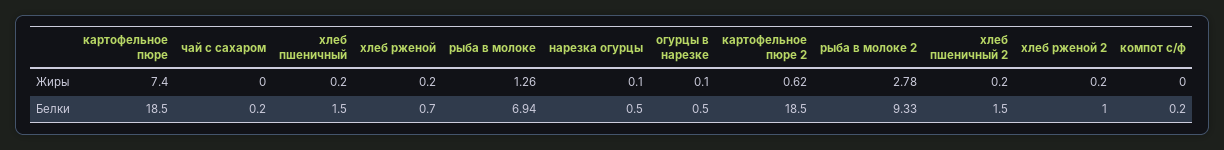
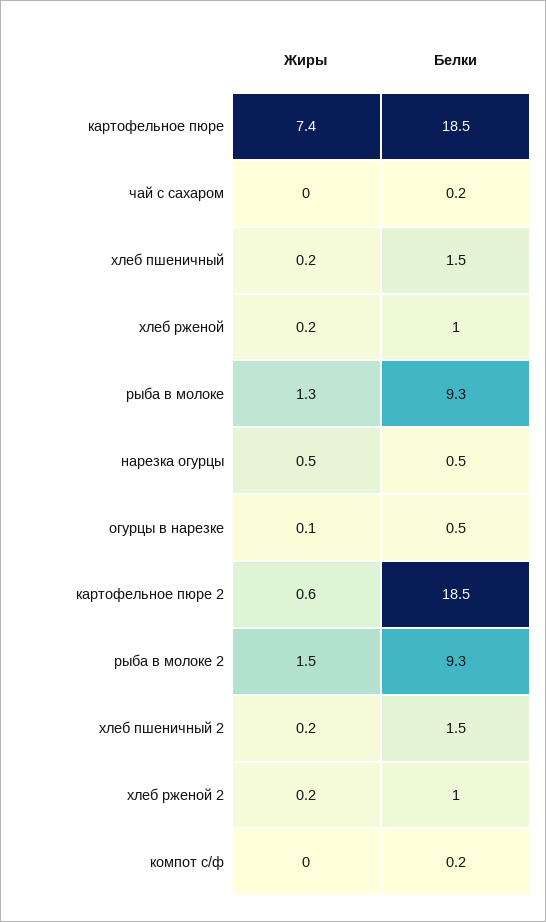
  {
    "картофельное пюре": {
      "Жиры": 7.4,
      "Белки": 18.5
    },
    "чай с сахаром": {
      "Жиры": 0,
      "Белки": 0.2
    },
    "хлеб пшеничный": {
      "Жиры": 0.2,
      "Белки": 1.5
    },
    "хлеб рженой": {
      "Жиры": 0.2,
-     "Белки": 0.7
+     "Белки": 1
    },
    "рыба в молоке": {
      "Жиры": 1.26,
-     "Белки": 6.94
+     "Белки": 9.3
    },
    "нарезка огурцы": {
-     "Жиры": 0.1,
+     "Жиры": 0.5,
      "Белки": 0.5
    },
    "огурцы в нарезке": {
      "Жиры": 0.1,
      "Белки": 0.5
    },
    "картофельное пюре 2": {
      "Жиры": 0.62,
      "Белки": 18.5
    },
    "рыба в молоке 2": {
-     "Жиры": 2.78,
+     "Жиры": 1.5,
      "Белки": 9.33
    },
    "хлеб пшеничный 2": {
      "Жиры": 0.2,
      "Белки": 1.5
    },
    "хлеб рженой 2": {
      "Жиры": 0.2,
      "Белки": 1
    },
    "компот с/ф": {
      "Жиры": 0,
      "Белки": 0.2
    }
  }

